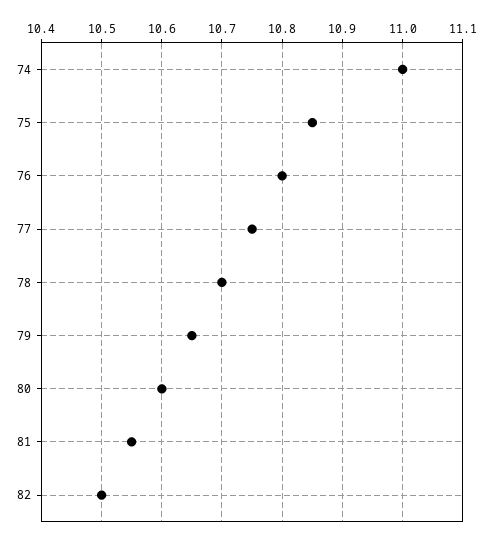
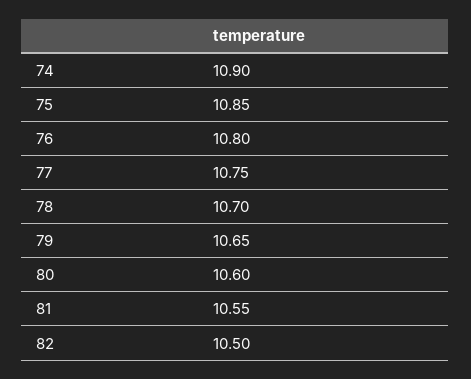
  {
-   "74": 11,
+   "74": 10.9,
    "75": 10.85,
    "76": 10.8,
    "77": 10.75,
    "78": 10.7,
    "79": 10.65,
    "80": 10.6,
    "81": 10.55,
    "82": 10.5
  }

